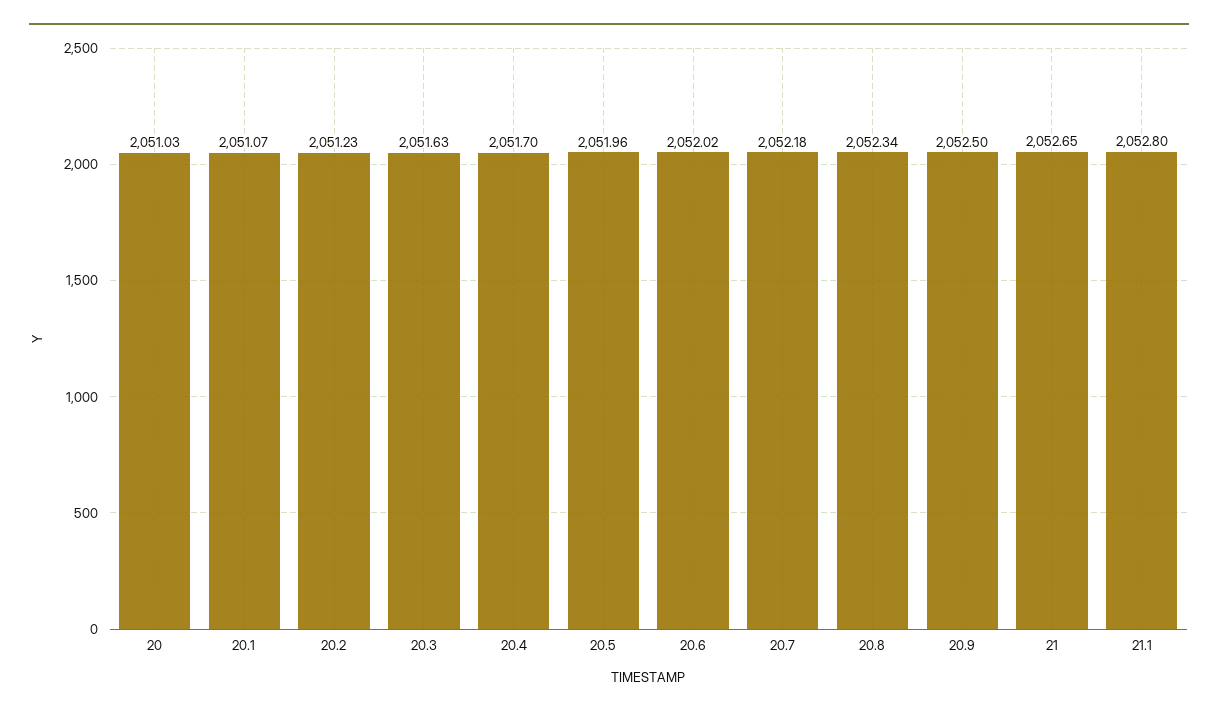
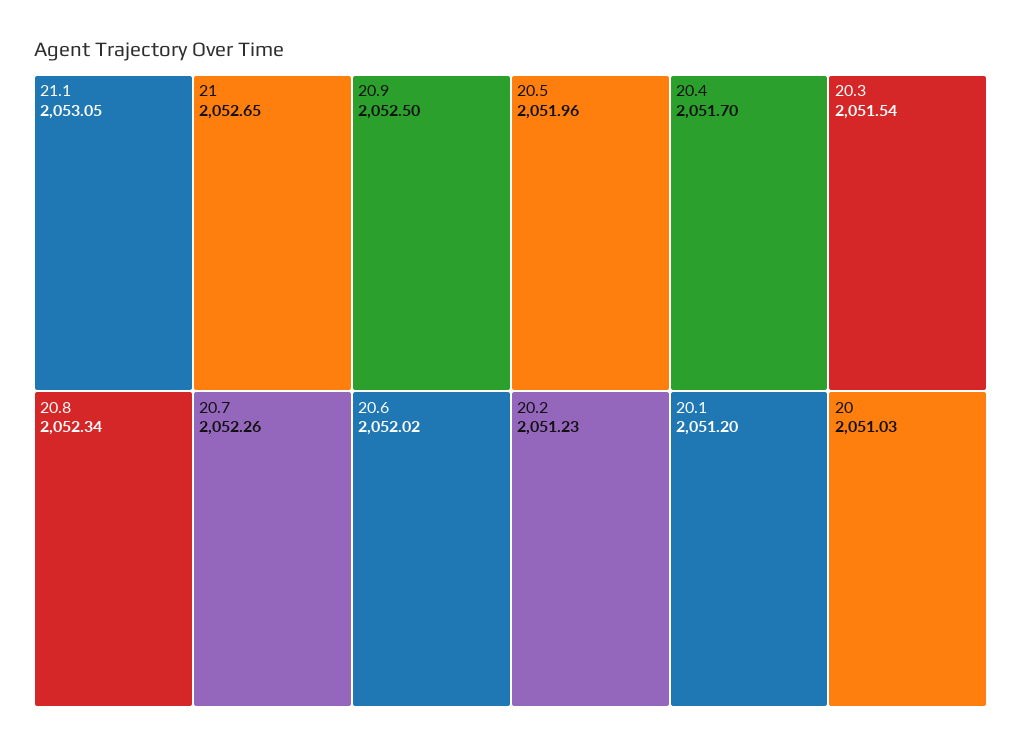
  {
    "20": 2051.03,
-   "20.1": 2051.07,
+   "20.1": 2051.2,
    "20.2": 2051.23,
-   "20.3": 2051.63,
+   "20.3": 2051.54,
    "20.4": 2051.7,
    "20.5": 2051.96,
    "20.6": 2052.02,
-   "20.7": 2052.18,
+   "20.7": 2052.26,
    "20.8": 2052.34,
    "20.9": 2052.5,
    "21": 2052.65,
-   "21.1": 2052.8
+   "21.1": 2053.05
  }

